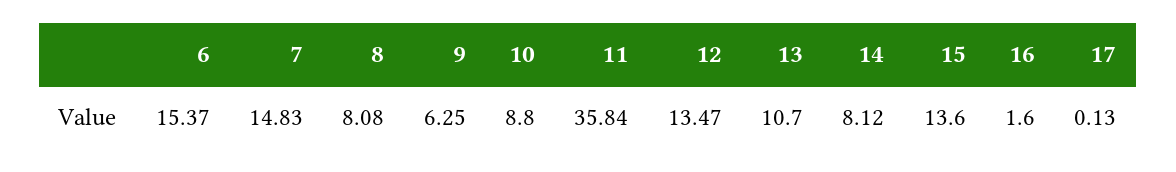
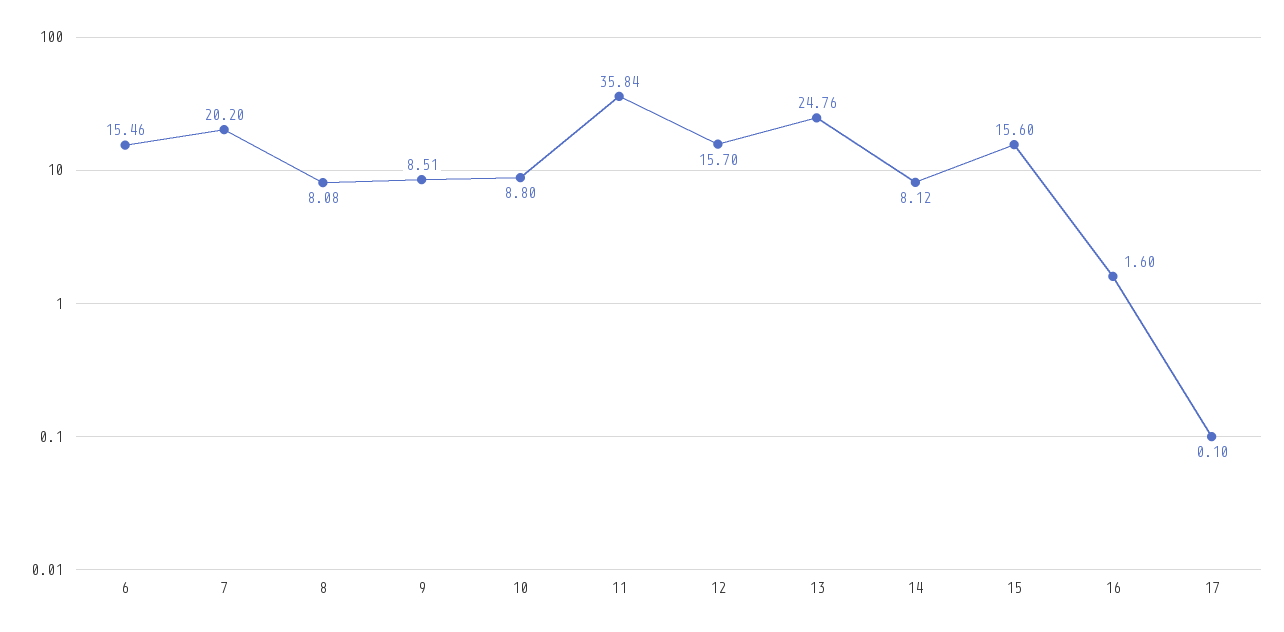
  {
-   "6": 15.37,
+   "6": 15.46,
-   "7": 14.83,
+   "7": 20.2,
    "8": 8.08,
-   "9": 6.25,
+   "9": 8.51,
    "10": 8.8,
    "11": 35.84,
-   "12": 13.47,
+   "12": 15.7,
-   "13": 10.7,
+   "13": 24.76,
    "14": 8.12,
-   "15": 13.6,
+   "15": 15.6,
    "16": 1.6,
-   "17": 0.13
+   "17": 0.1
  }

